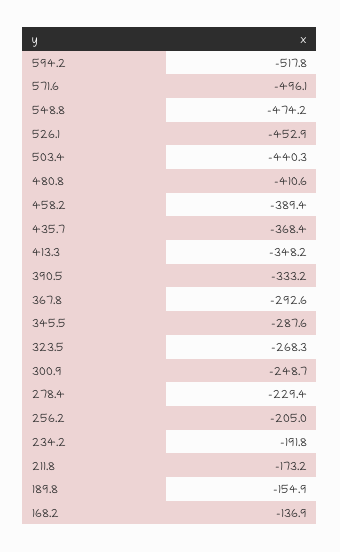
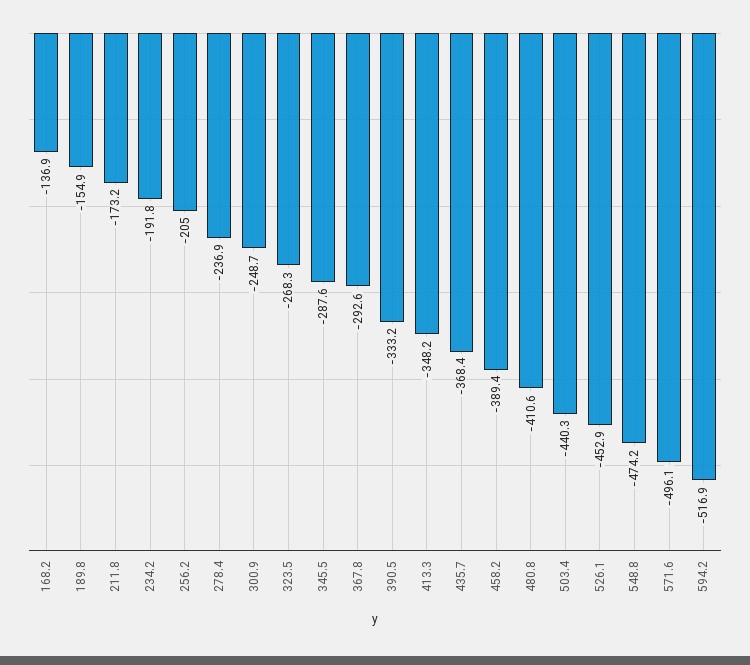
  {
-   "594.2": -517.8,
+   "594.2": -516.9,
    "571.6": -496.1,
    "548.8": -474.2,
    "526.1": -452.9,
    "503.4": -440.3,
    "480.8": -410.6,
    "458.2": -389.4,
    "435.7": -368.4,
    "413.3": -348.2,
    "390.5": -333.2,
    "367.8": -292.6,
    "345.5": -287.6,
    "323.5": -268.3,
    "300.9": -248.7,
-   "278.4": -229.4,
+   "278.4": -236.9,
    "256.2": -205,
    "234.2": -191.8,
    "211.8": -173.2,
    "189.8": -154.9,
    "168.2": -136.9
  }

